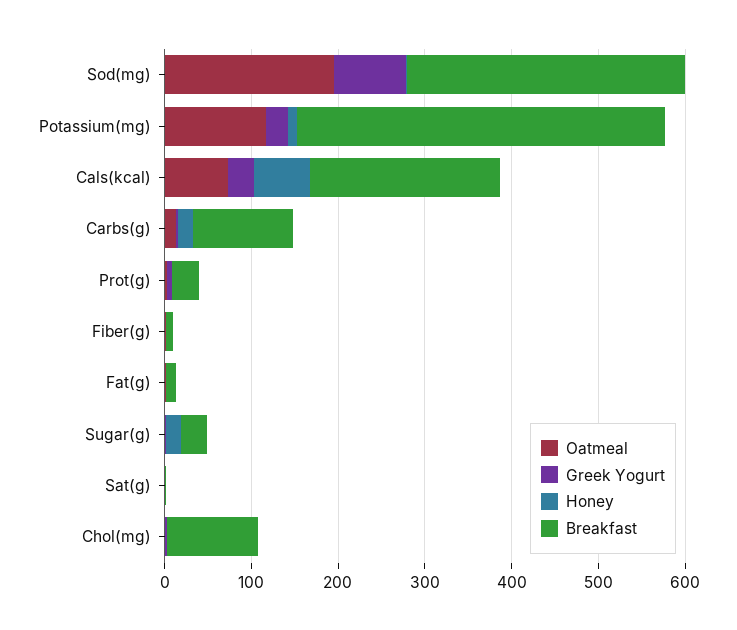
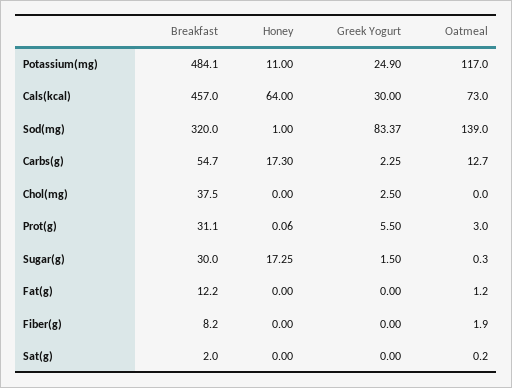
  {
    "Oatmeal": {
-     "Sod(mg)": 200,
+     "Sod(mg)": 139,
      "Potassium(mg)": 117,
      "Cals(kcal)": 73,
      "Carbs(g)": 12.7,
      "Prot(g)": 3,
      "Fiber(g)": 1.9,
      "Fat(g)": 1.2,
      "Sugar(g)": 0.3,
      "Sat(g)": 0.2,
      "Chol(mg)": 0
    },
    "Greek Yogurt": {
      "Sod(mg)": 83.37,
      "Potassium(mg)": 24.9,
      "Cals(kcal)": 30,
      "Carbs(g)": 2.25,
      "Prot(g)": 5.5,
      "Fiber(g)": 0,
      "Fat(g)": 0,
      "Sugar(g)": 1.5,
      "Sat(g)": 0,
      "Chol(mg)": 2.5
    },
    "Honey": {
      "Sod(mg)": 1,
      "Potassium(mg)": 11,
      "Cals(kcal)": 64,
      "Carbs(g)": 17.3,
      "Prot(g)": 0.06,
      "Fiber(g)": 0,
      "Fat(g)": 0,
      "Sugar(g)": 17.25,
      "Sat(g)": 0,
      "Chol(mg)": 0
    },
    "Breakfast": {
      "Sod(mg)": 320,
-     "Potassium(mg)": 420,
+     "Potassium(mg)": 484.1,
-     "Cals(kcal)": 220,
+     "Cals(kcal)": 457,
-     "Carbs(g)": 120,
+     "Carbs(g)": 54.7,
      "Prot(g)": 31.1,
      "Fiber(g)": 8.2,
      "Fat(g)": 12.2,
      "Sugar(g)": 30,
      "Sat(g)": 2,
-     "Chol(mg)": 100
+     "Chol(mg)": 37.5
    }
  }

